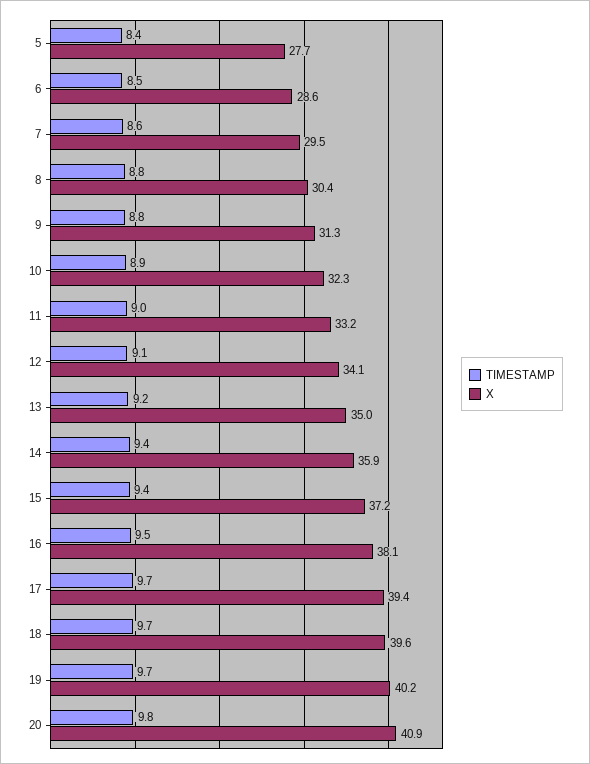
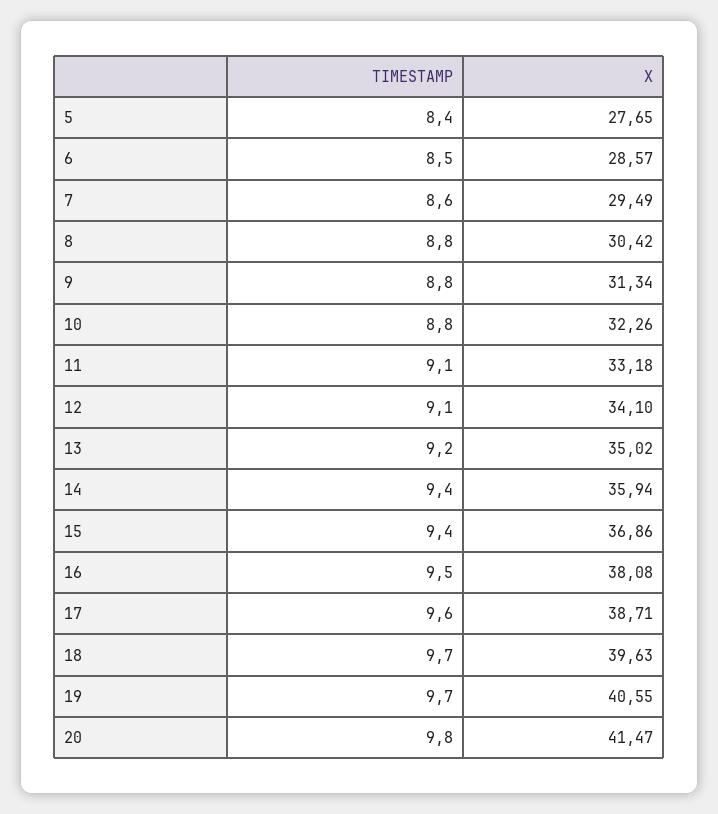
  {
    "TIMESTAMP": {
      "5": 8.4,
      "6": 8.5,
      "7": 8.6,
      "8": 8.8,
      "9": 8.8,
-     "10": 8.9,
+     "10": 8.8,
-     "11": 9,
+     "11": 9.1,
      "12": 9.1,
      "13": 9.2,
      "14": 9.4,
      "15": 9.4,
      "16": 9.5,
-     "17": 9.7,
+     "17": 9.6,
      "18": 9.7,
      "19": 9.7,
      "20": 9.8
    },
    "X": {
      "5": 27.65,
      "6": 28.57,
      "7": 29.49,
      "8": 30.42,
      "9": 31.34,
      "10": 32.26,
      "11": 33.18,
      "12": 34.1,
      "13": 35.02,
      "14": 35.94,
-     "15": 37.2,
+     "15": 36.86,
      "16": 38.08,
-     "17": 39.4,
+     "17": 38.71,
      "18": 39.63,
-     "19": 40.2,
+     "19": 40.55,
-     "20": 40.9
+     "20": 41.47
    }
  }

